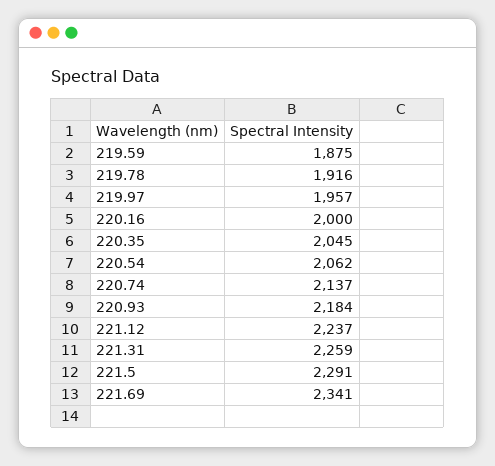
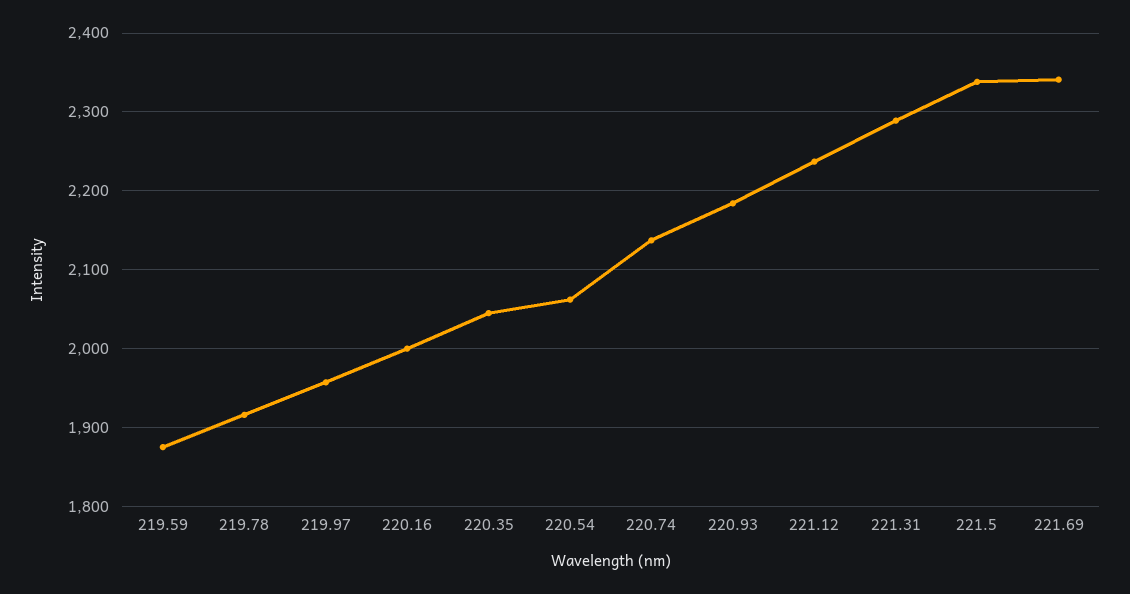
  {
    "219.59": 1875,
    "219.78": 1916,
    "219.97": 1957,
    "220.16": 2000,
    "220.35": 2045,
    "220.54": 2062,
    "220.74": 2137,
    "220.93": 2184,
    "221.12": 2237,
-   "221.31": 2259,
+   "221.31": 2290,
-   "221.5": 2291,
+   "221.5": 2340,
    "221.69": 2341
  }

